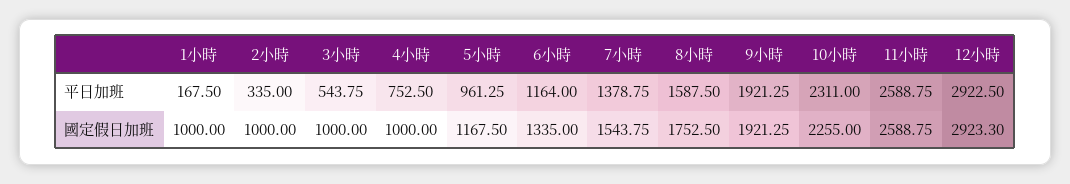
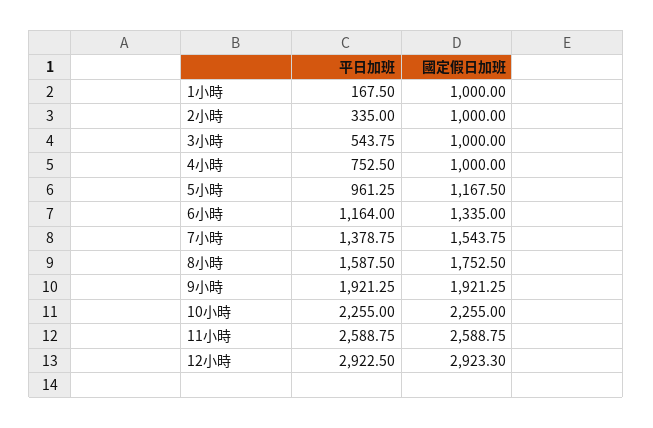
  {
    "1小時": {
      "平日加班": 167.5,
      "國定假日加班": 1000
    },
    "2小時": {
      "平日加班": 335,
      "國定假日加班": 1000
    },
    "3小時": {
      "平日加班": 543.75,
      "國定假日加班": 1000
    },
    "4小時": {
      "平日加班": 752.5,
      "國定假日加班": 1000
    },
    "5小時": {
      "平日加班": 961.25,
      "國定假日加班": 1167.5
    },
    "6小時": {
      "平日加班": 1164,
      "國定假日加班": 1335
    },
    "7小時": {
      "平日加班": 1378.75,
      "國定假日加班": 1543.75
    },
    "8小時": {
      "平日加班": 1587.5,
      "國定假日加班": 1752.5
    },
    "9小時": {
      "平日加班": 1921.25,
      "國定假日加班": 1921.25
    },
    "10小時": {
-     "平日加班": 2311,
+     "平日加班": 2255,
      "國定假日加班": 2255
    },
    "11小時": {
      "平日加班": 2588.75,
      "國定假日加班": 2588.75
    },
    "12小時": {
      "平日加班": 2922.5,
      "國定假日加班": 2923.3
    }
  }

